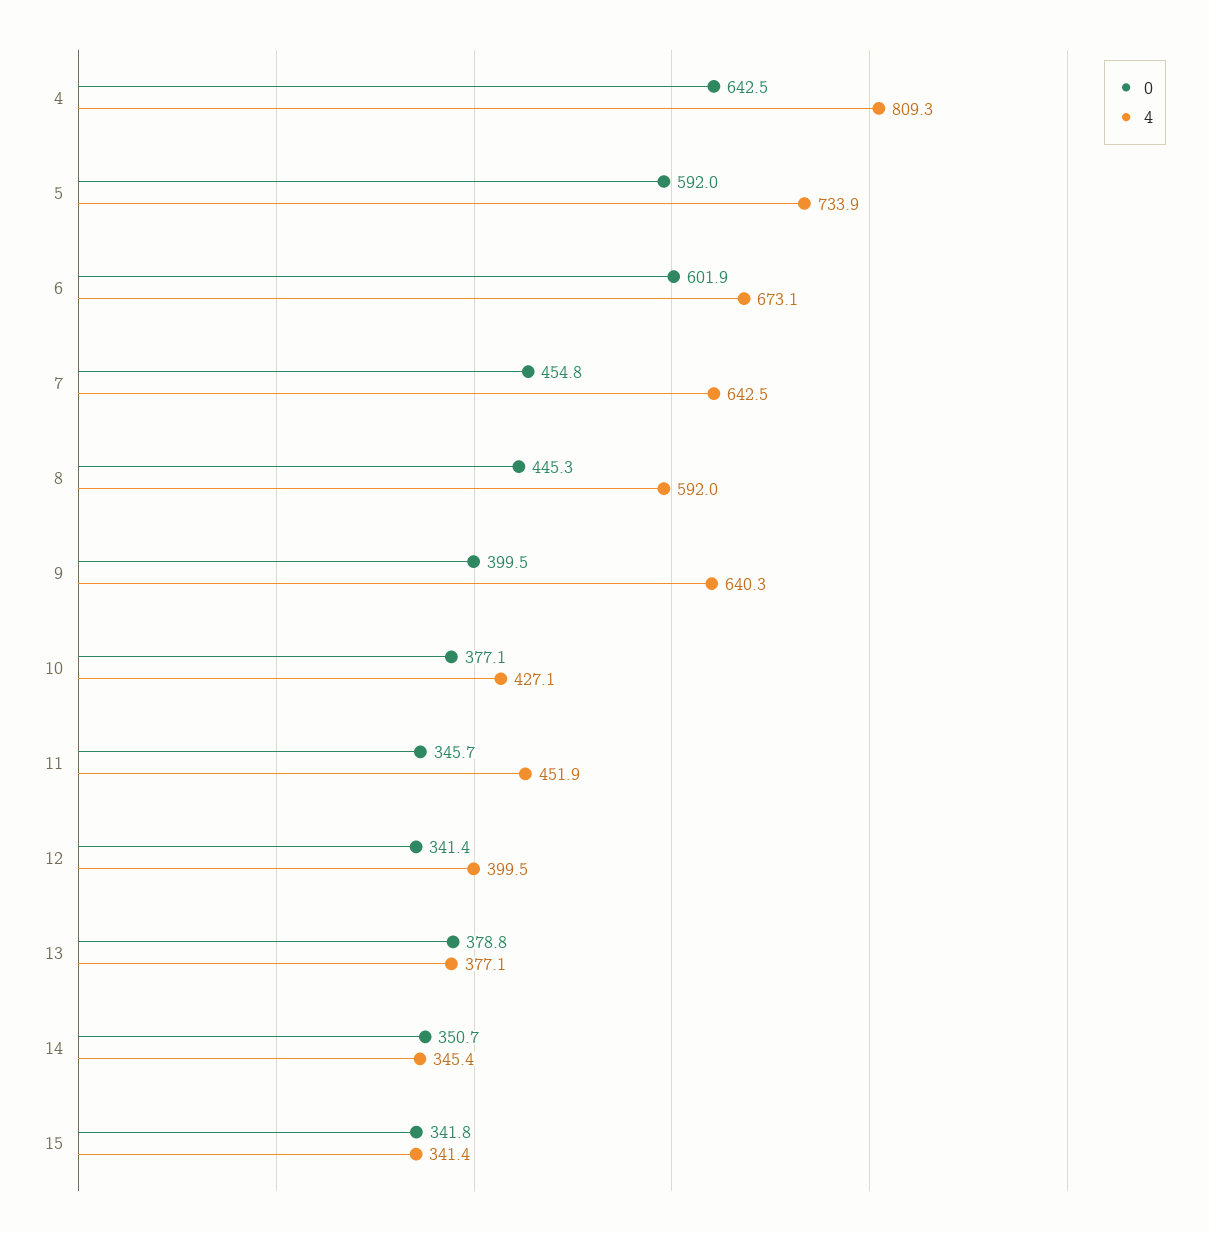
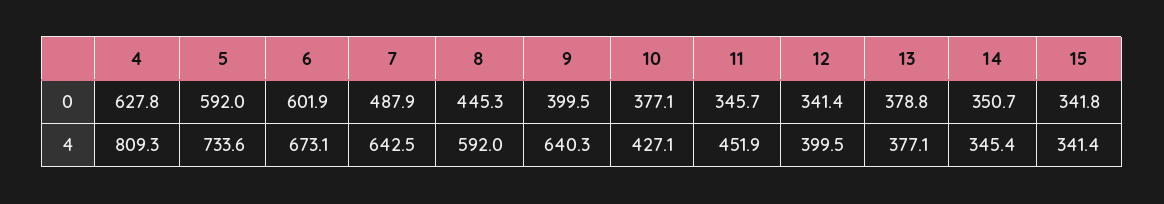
  {
    "0": {
-     "4": 642.5,
+     "4": 627.8,
      "5": 592,
      "6": 601.9,
-     "7": 454.8,
+     "7": 487.9,
      "8": 445.3,
      "9": 399.5,
      "10": 377.1,
      "11": 345.7,
      "12": 341.4,
      "13": 378.8,
      "14": 350.7,
      "15": 341.8
    },
    "4": {
      "4": 809.3,
-     "5": 733.9,
+     "5": 733.6,
      "6": 673.1,
      "7": 642.5,
      "8": 592,
      "9": 640.3,
      "10": 427.1,
      "11": 451.9,
      "12": 399.5,
      "13": 377.1,
      "14": 345.4,
      "15": 341.4
    }
  }

